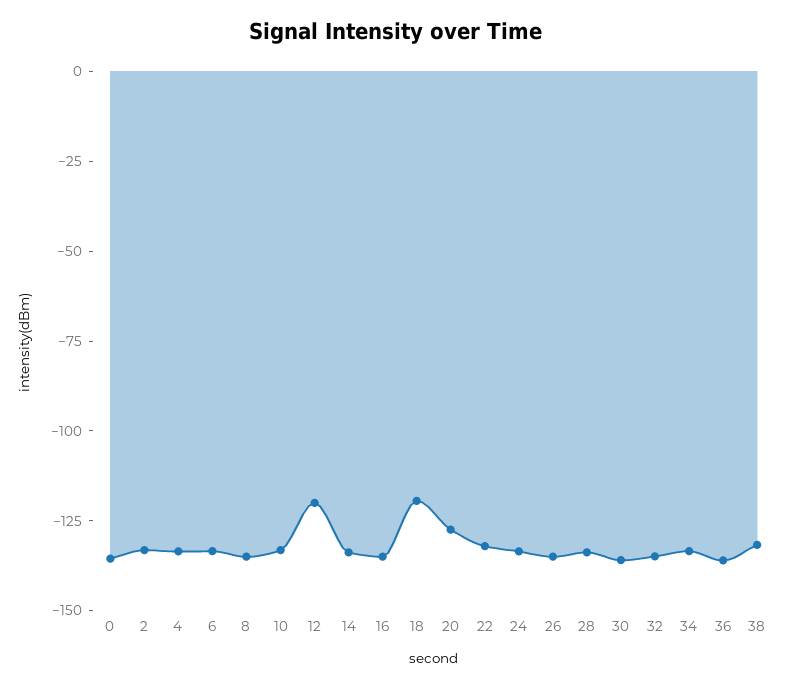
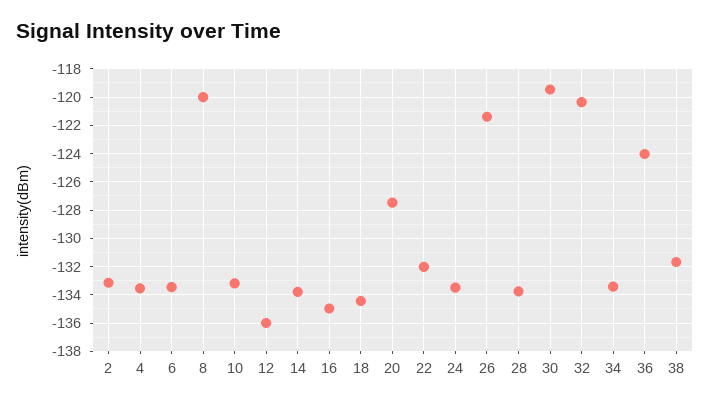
  {
-   "0": -135,
    "2": -133,
    "4": -133.5,
    "6": -133.5,
-   "8": -135,
+   "8": -120,
    "10": -133,
-   "12": -120,
+   "12": -136,
    "14": -134,
    "16": -135,
-   "18": -120,
+   "18": -134.5,
    "20": -127.5,
    "22": -132,
    "24": -133.5,
-   "26": -135,
+   "26": -121.5,
    "28": -134,
-   "30": -135,
+   "30": -119.5,
-   "32": -135,
+   "32": -120.5,
    "34": -133.5,
-   "36": -135,
+   "36": -124,
    "38": -131.5
  }

